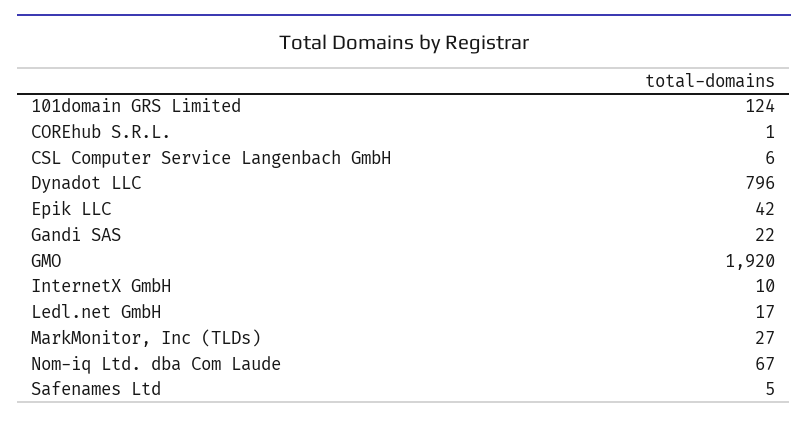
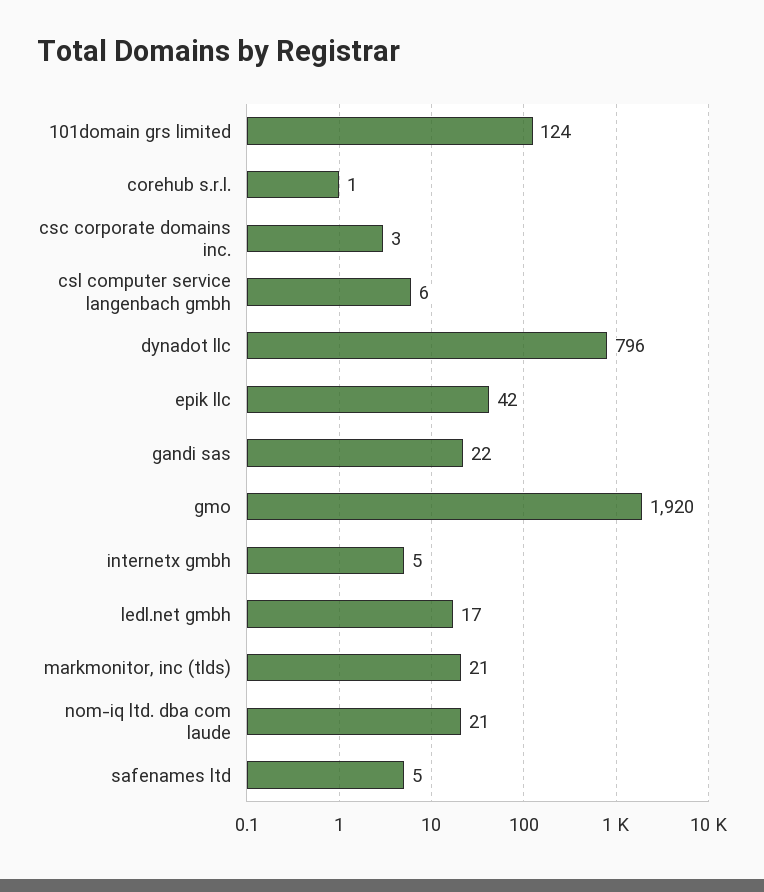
  {
    "101domain GRS Limited": 124,
    "COREhub S.R.L.": 1,
    "CSL Computer Service Langenbach GmbH": 6,
    "Dynadot LLC": 796,
    "Epik LLC": 42,
    "Gandi SAS": 22,
    "GMO": 1920,
-   "InternetX GmbH": 10,
+   "InternetX GmbH": 5,
    "Ledl.net GmbH": 17,
-   "MarkMonitor, Inc (TLDs)": 27,
+   "MarkMonitor, Inc (TLDs)": 21,
-   "Nom-iq Ltd. dba Com Laude": 67,
+   "Nom-iq Ltd. dba Com Laude": 21,
-   "Safenames Ltd": 5
+   "Safenames Ltd": 5,
+   "csc corporate domains inc.": 3
  }

